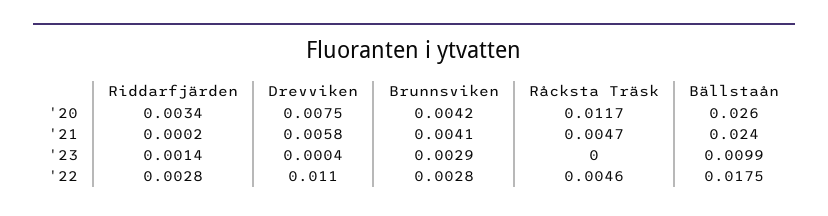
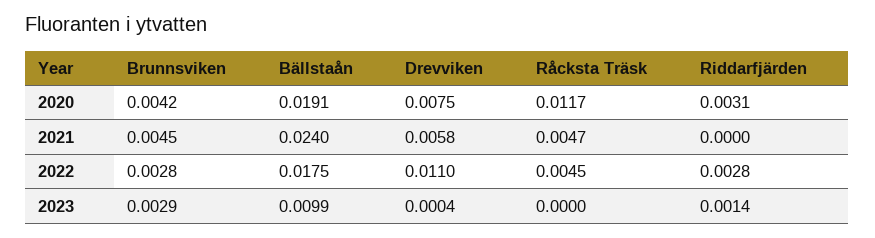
  {
    "Riddarfjärden": {
-     "'20": 0.0034,
+     "'20": 0.0031,
-     "'21": 0.0002,
+     "'21": 0,
      "'23": 0.0014,
      "'22": 0.0028
    },
    "Drevviken": {
      "'20": 0.0075,
      "'21": 0.0058,
      "'23": 0.0004,
      "'22": 0.011
    },
    "Brunnsviken": {
      "'20": 0.0042,
-     "'21": 0.0041,
+     "'21": 0.0045,
      "'23": 0.0029,
      "'22": 0.0028
    },
    "Råcksta Träsk": {
      "'20": 0.0117,
      "'21": 0.0047,
      "'23": 0,
-     "'22": 0.0046
+     "'22": 0.0045
    },
    "Bällstaån": {
-     "'20": 0.026,
+     "'20": 0.0191,
      "'21": 0.024,
      "'23": 0.0099,
      "'22": 0.0175
    }
  }

